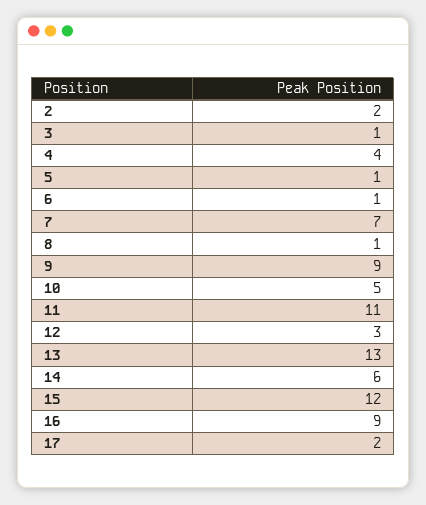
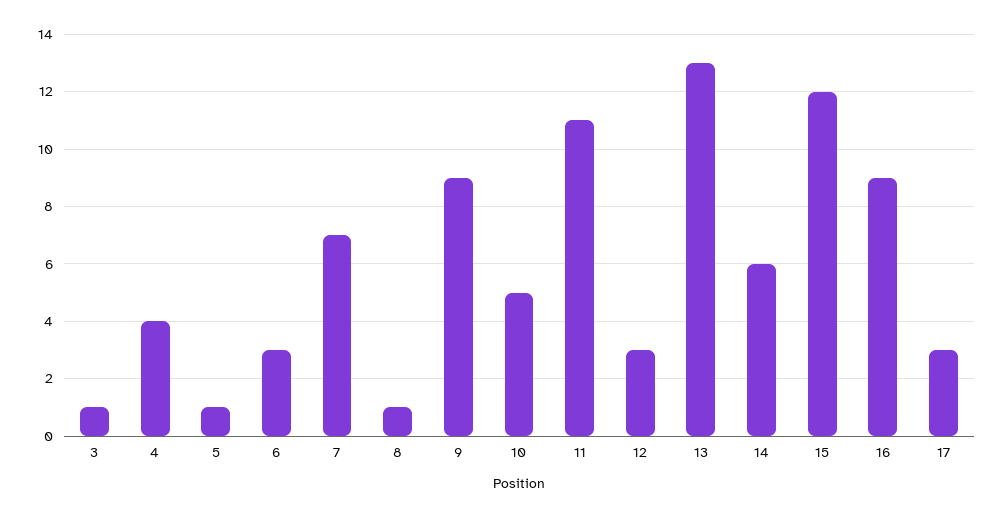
  {
-   "2": 2,
    "3": 1,
    "4": 4,
    "5": 1,
-   "6": 1,
+   "6": 3,
    "7": 7,
    "8": 1,
    "9": 9,
    "10": 5,
    "11": 11,
    "12": 3,
    "13": 13,
    "14": 6,
    "15": 12,
    "16": 9,
-   "17": 2
+   "17": 3
  }

